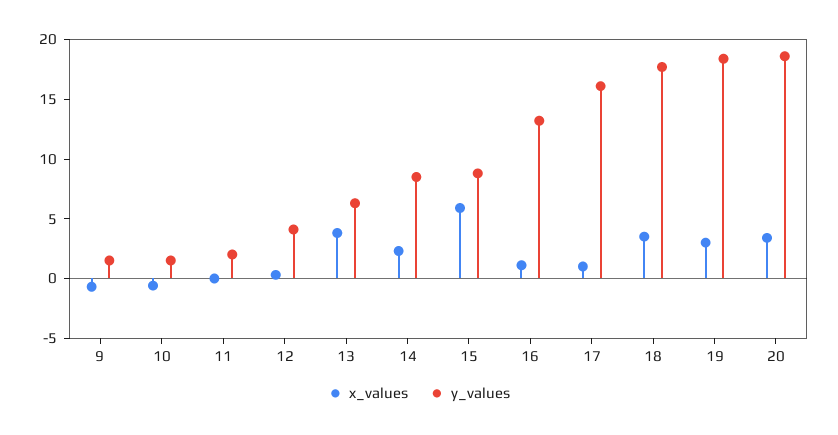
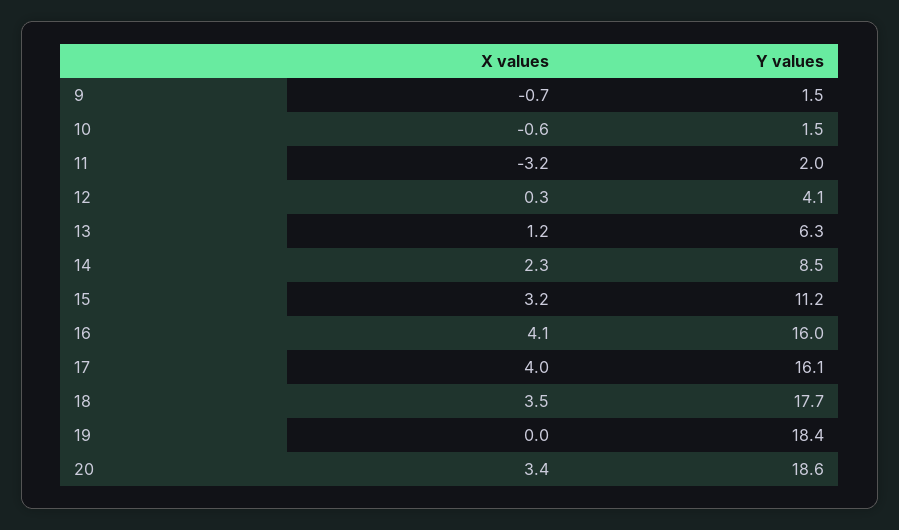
  {
    "x_values": {
      "9": -0.7,
      "10": -0.6,
-     "11": 0,
+     "11": -3.2,
      "12": 0.3,
-     "13": 4,
+     "13": 1.2,
      "14": 2.3,
-     "15": 6,
+     "15": 3.2,
-     "16": 1,
+     "16": 4.1,
-     "17": 1,
+     "17": 4,
      "18": 3.5,
-     "19": 3,
+     "19": 0,
      "20": 3.4
    },
    "y_values": {
      "9": 1.5,
      "10": 1.5,
      "11": 2,
      "12": 4.1,
      "13": 6.3,
      "14": 8.5,
-     "15": 9,
+     "15": 11.2,
-     "16": 13,
+     "16": 16,
      "17": 16.1,
      "18": 17.7,
      "19": 18.4,
      "20": 18.6
    }
  }

